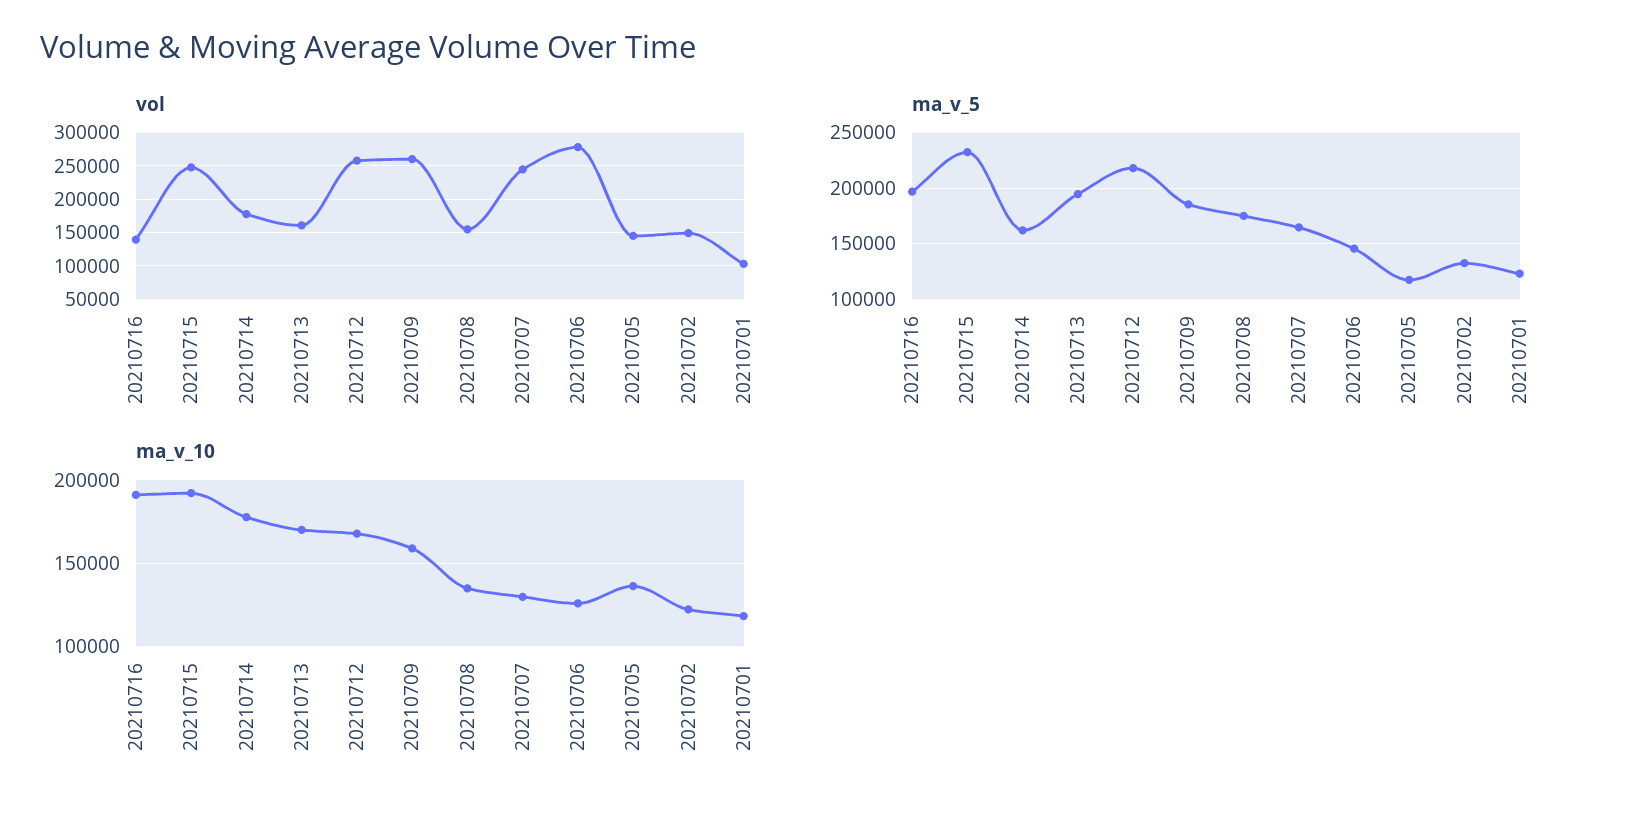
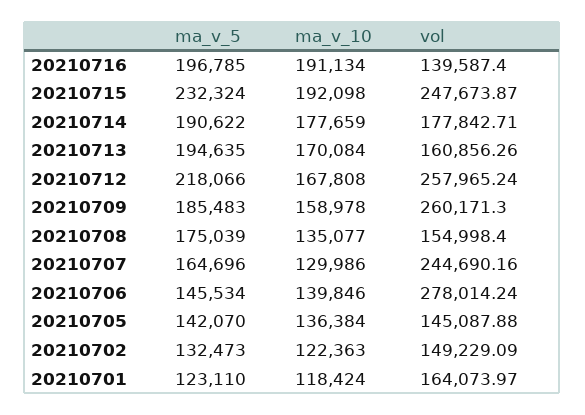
  {
    "vol": {
      "20210716": 139587.4,
      "20210715": 247673.87,
      "20210714": 177842.71,
      "20210713": 160856.26,
      "20210712": 257965.24,
      "20210709": 260171.3,
      "20210708": 154998.4,
      "20210707": 244690.16,
      "20210706": 278014.24,
      "20210705": 145087.88,
      "20210702": 149229.09,
-     "20210701": 100000
+     "20210701": 164073.97
    },
    "ma_v_5": {
      "20210716": 196785,
      "20210715": 232324,
-     "20210714": 160000,
+     "20210714": 190622,
      "20210713": 194635,
      "20210712": 218066,
      "20210709": 185483,
      "20210708": 175039,
      "20210707": 164696,
      "20210706": 145534,
-     "20210705": 120000,
+     "20210705": 142070,
      "20210702": 132473,
      "20210701": 123110
    },
    "ma_v_10": {
      "20210716": 191134,
      "20210715": 192098,
      "20210714": 177659,
      "20210713": 170084,
      "20210712": 167808,
      "20210709": 158978,
      "20210708": 135077,
      "20210707": 129986,
-     "20210706": 125000,
+     "20210706": 139846,
      "20210705": 136384,
      "20210702": 122363,
      "20210701": 118424
    }
  }

